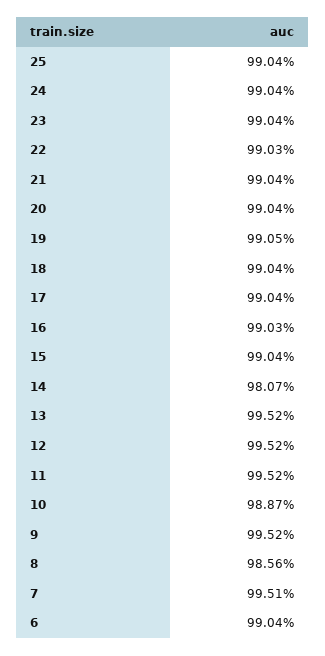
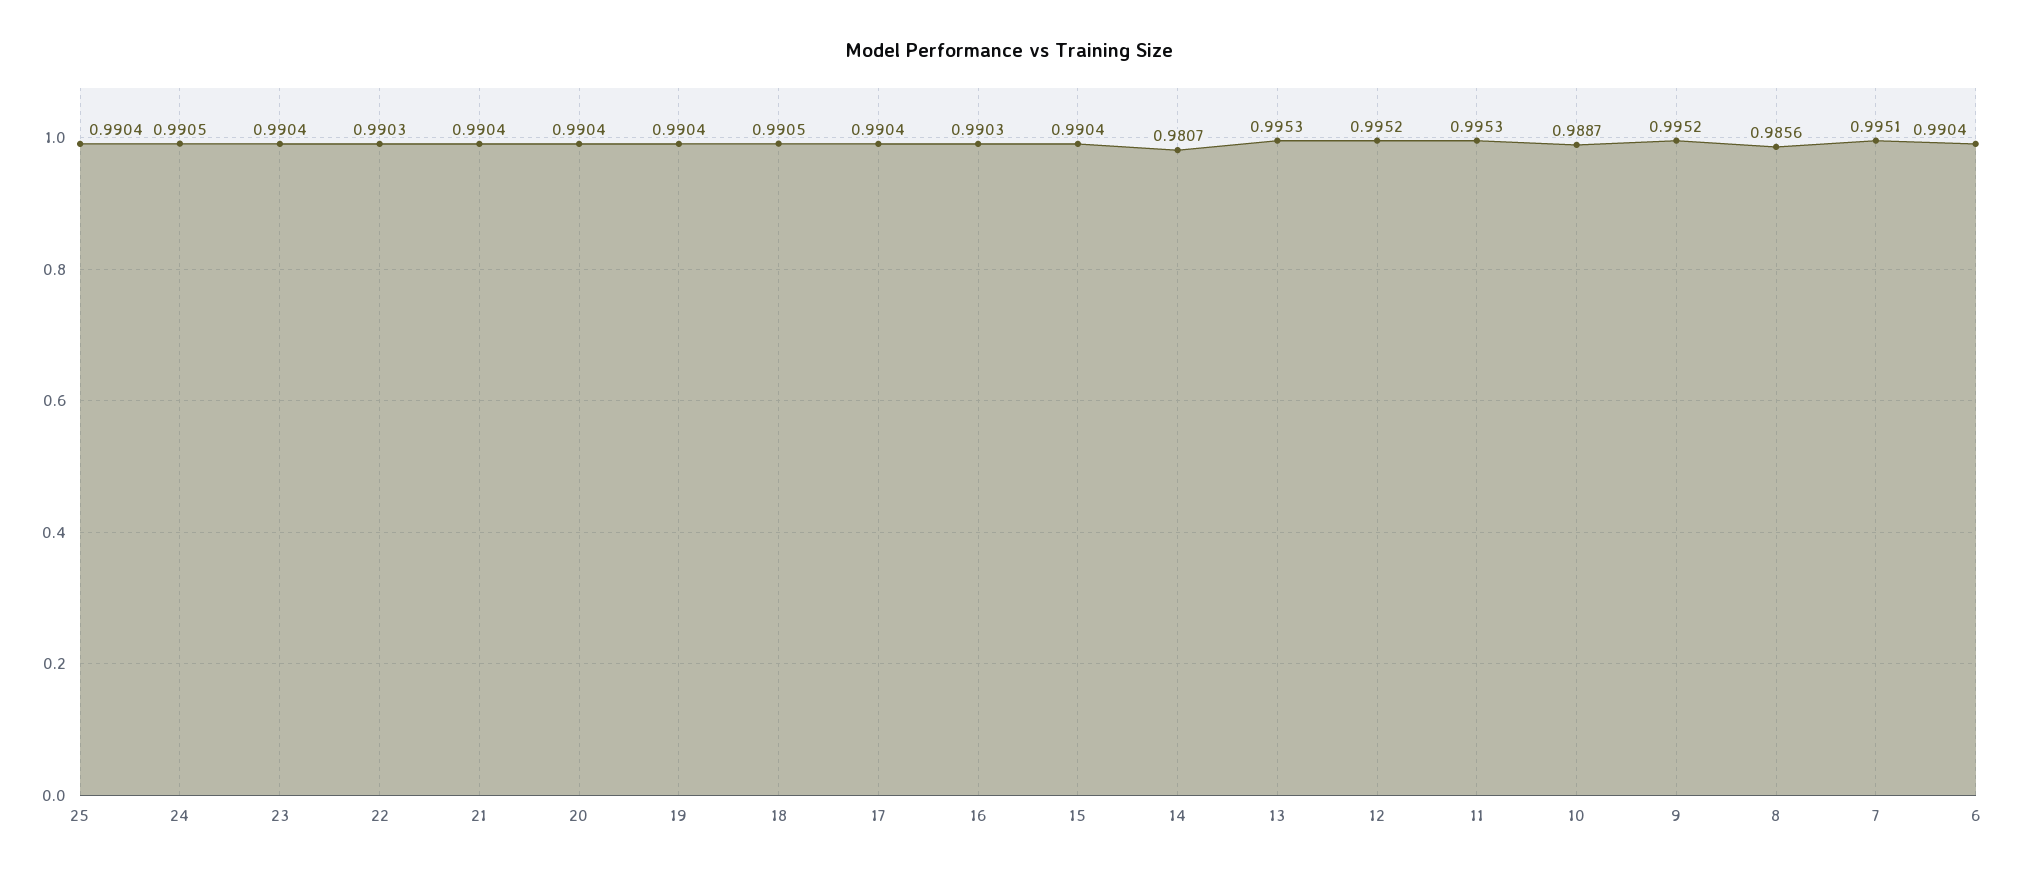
  {
    "25": 0.9904,
-   "24": 0.9904,
+   "24": 0.9905,
    "23": 0.9904,
    "22": 0.9903,
    "21": 0.9904,
    "20": 0.9904,
-   "19": 0.9905,
+   "19": 0.9904,
-   "18": 0.9904,
+   "18": 0.9905,
    "17": 0.9904,
    "16": 0.9903,
    "15": 0.9904,
    "14": 0.9807,
-   "13": 0.9952,
+   "13": 0.9953,
    "12": 0.9952,
-   "11": 0.9952,
+   "11": 0.9953,
    "10": 0.9887,
    "9": 0.9952,
    "8": 0.9856,
    "7": 0.9951,
    "6": 0.9904
  }

